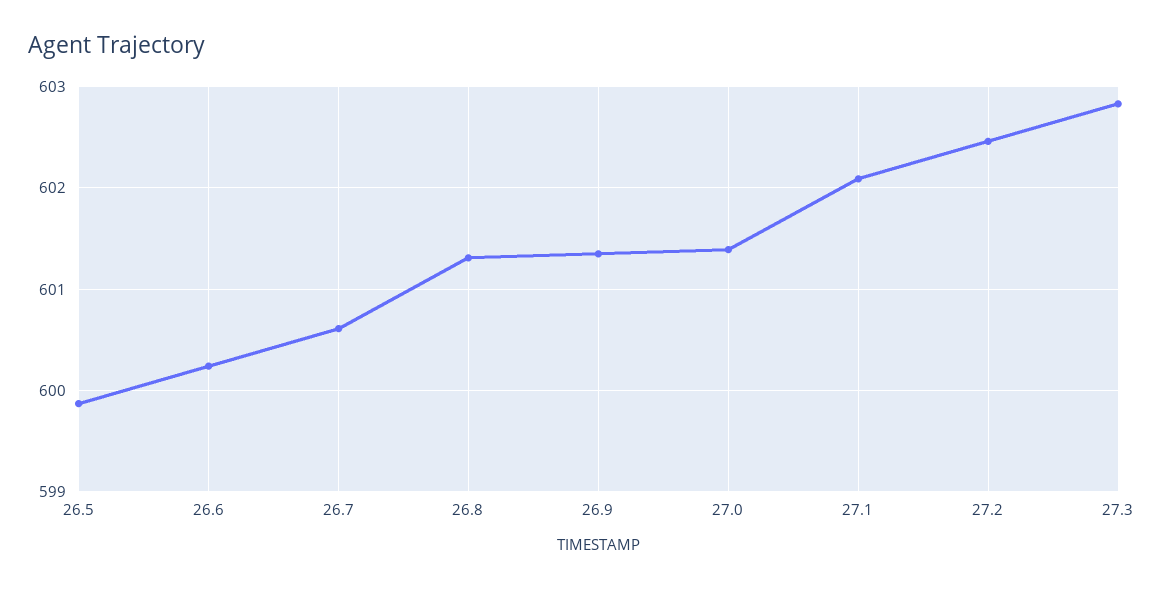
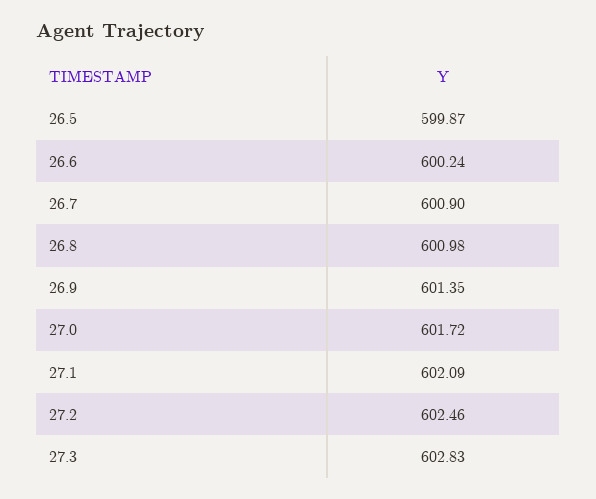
  {
    "26.5": 599.87,
    "26.6": 600.24,
-   "26.7": 600.6,
+   "26.7": 600.9,
-   "26.8": 601.3,
+   "26.8": 600.98,
    "26.9": 601.35,
-   "27.0": 601.4,
+   "27.0": 601.72,
    "27.1": 602.09,
    "27.2": 602.46,
    "27.3": 602.83
  }

